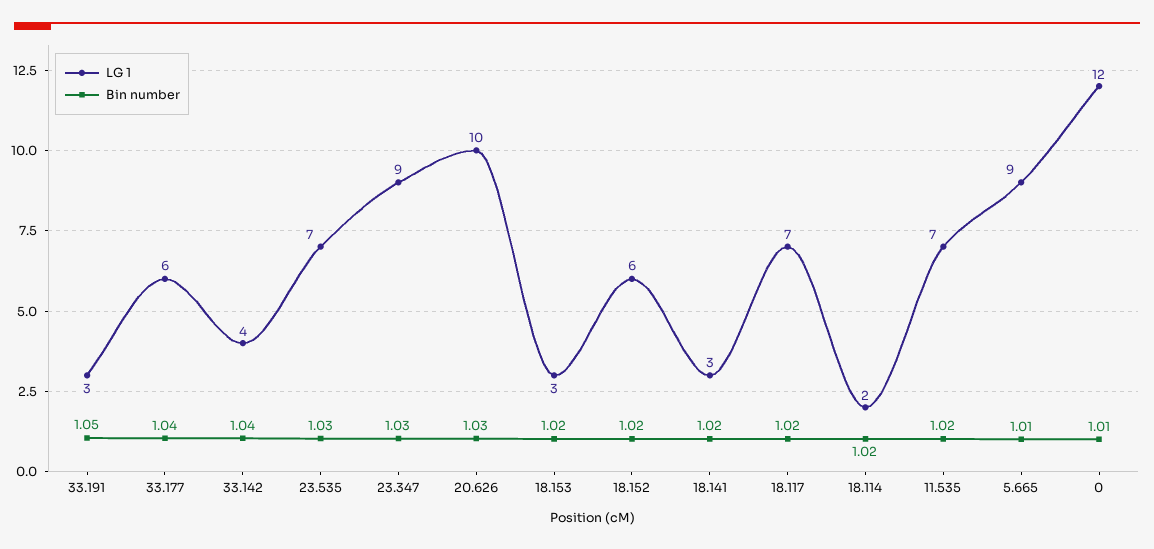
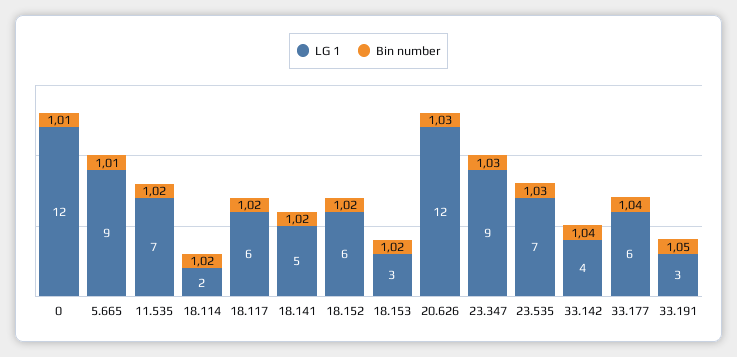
  {
    "LG 1": {
      "33.191": 3,
      "33.177": 6,
      "33.142": 4,
      "23.535": 7,
      "23.347": 9,
-     "20.626": 10,
+     "20.626": 12,
      "18.153": 3,
      "18.152": 6,
-     "18.141": 3,
+     "18.141": 5,
-     "18.117": 7,
+     "18.117": 6,
      "18.114": 2,
      "11.535": 7,
      "5.665": 9,
      "0": 12
    },
    "Bin number": {
      "33.191": 1.05,
      "33.177": 1.04,
      "33.142": 1.04,
      "23.535": 1.03,
      "23.347": 1.03,
      "20.626": 1.03,
      "18.153": 1.02,
      "18.152": 1.02,
      "18.141": 1.02,
      "18.117": 1.02,
      "18.114": 1.02,
      "11.535": 1.02,
      "5.665": 1.01,
      "0": 1.01
    }
  }

